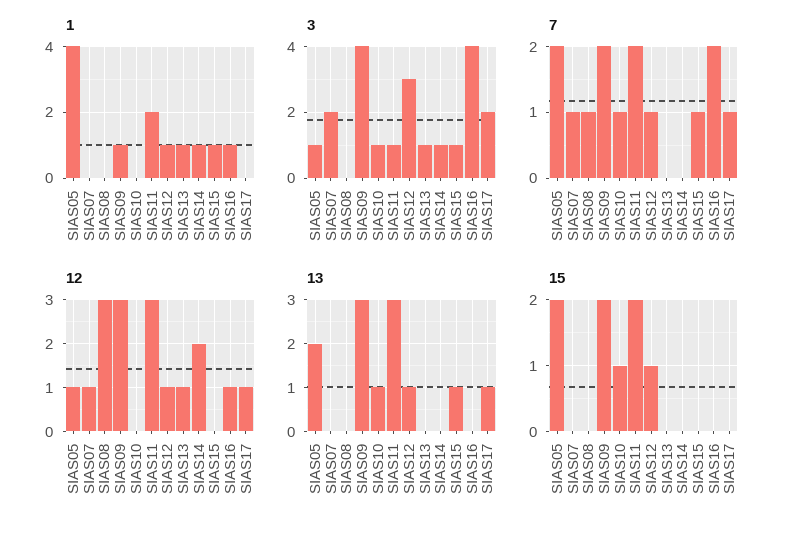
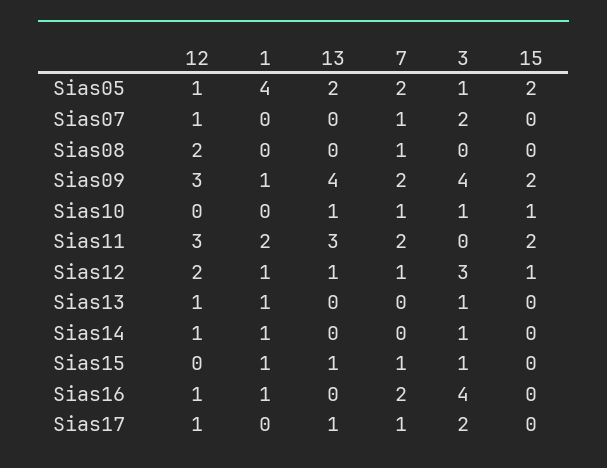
  {
    "1": {
      "SIAS05": 4,
      "SIAS07": 0,
      "SIAS08": 0,
      "SIAS09": 1,
      "SIAS10": 0,
      "SIAS11": 2,
      "SIAS12": 1,
      "SIAS13": 1,
      "SIAS14": 1,
      "SIAS15": 1,
      "SIAS16": 1,
      "SIAS17": 0
    },
    "3": {
      "SIAS05": 1,
      "SIAS07": 2,
      "SIAS08": 0,
      "SIAS09": 4,
      "SIAS10": 1,
-     "SIAS11": 1,
+     "SIAS11": 0,
      "SIAS12": 3,
      "SIAS13": 1,
      "SIAS14": 1,
      "SIAS15": 1,
      "SIAS16": 4,
      "SIAS17": 2
    },
    "7": {
      "SIAS05": 2,
      "SIAS07": 1,
      "SIAS08": 1,
      "SIAS09": 2,
      "SIAS10": 1,
      "SIAS11": 2,
      "SIAS12": 1,
      "SIAS13": 0,
      "SIAS14": 0,
      "SIAS15": 1,
      "SIAS16": 2,
      "SIAS17": 1
    },
    "12": {
      "SIAS05": 1,
      "SIAS07": 1,
-     "SIAS08": 3,
+     "SIAS08": 2,
      "SIAS09": 3,
      "SIAS10": 0,
      "SIAS11": 3,
-     "SIAS12": 1,
+     "SIAS12": 2,
      "SIAS13": 1,
-     "SIAS14": 2,
+     "SIAS14": 1,
      "SIAS15": 0,
      "SIAS16": 1,
      "SIAS17": 1
    },
    "13": {
      "SIAS05": 2,
      "SIAS07": 0,
      "SIAS08": 0,
-     "SIAS09": 3,
+     "SIAS09": 4,
      "SIAS10": 1,
      "SIAS11": 3,
      "SIAS12": 1,
      "SIAS13": 0,
      "SIAS14": 0,
      "SIAS15": 1,
      "SIAS16": 0,
      "SIAS17": 1
    },
    "15": {
      "SIAS05": 2,
      "SIAS07": 0,
      "SIAS08": 0,
      "SIAS09": 2,
      "SIAS10": 1,
      "SIAS11": 2,
      "SIAS12": 1,
      "SIAS13": 0,
      "SIAS14": 0,
      "SIAS15": 0,
      "SIAS16": 0,
      "SIAS17": 0
    }
  }

